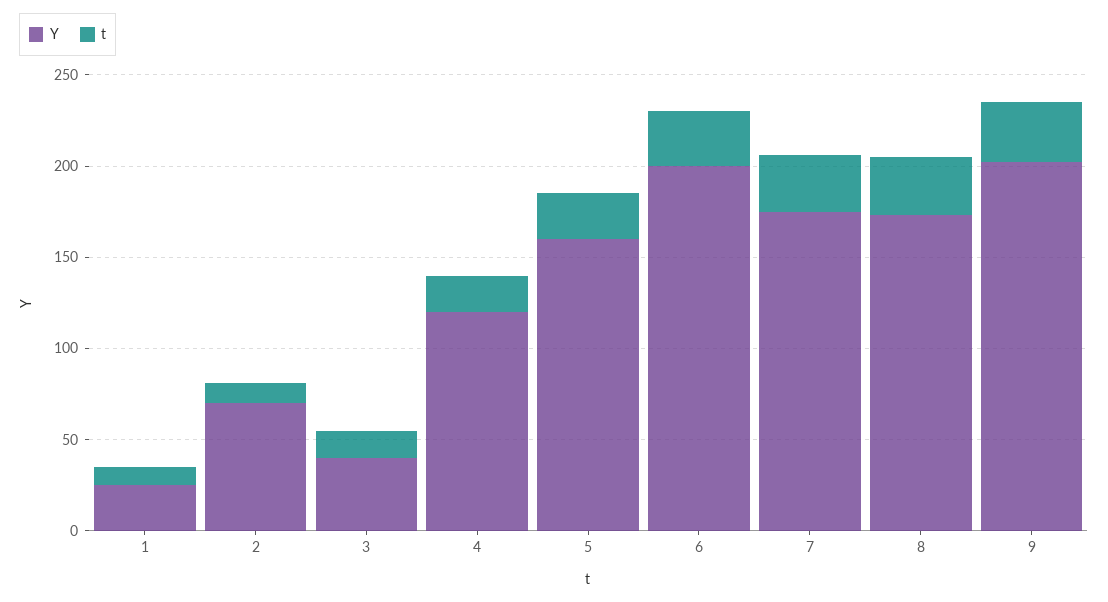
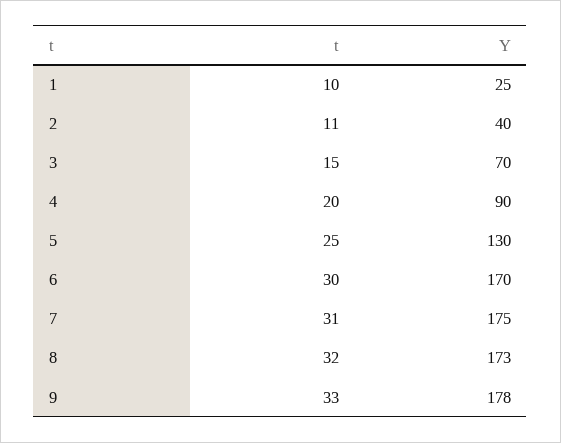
  {
    "Y": {
      "1": 25,
-     "2": 70,
+     "2": 40,
-     "3": 40,
+     "3": 70,
-     "4": 120,
+     "4": 90,
-     "5": 160,
+     "5": 130,
-     "6": 200,
+     "6": 170,
      "7": 175,
      "8": 173,
-     "9": 200
+     "9": 178
    },
    "t": {
      "1": 10,
      "2": 11,
      "3": 15,
      "4": 20,
      "5": 25,
      "6": 30,
      "7": 31,
      "8": 32,
      "9": 33
    }
  }

